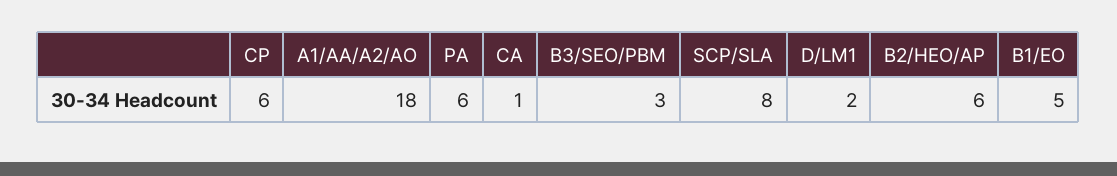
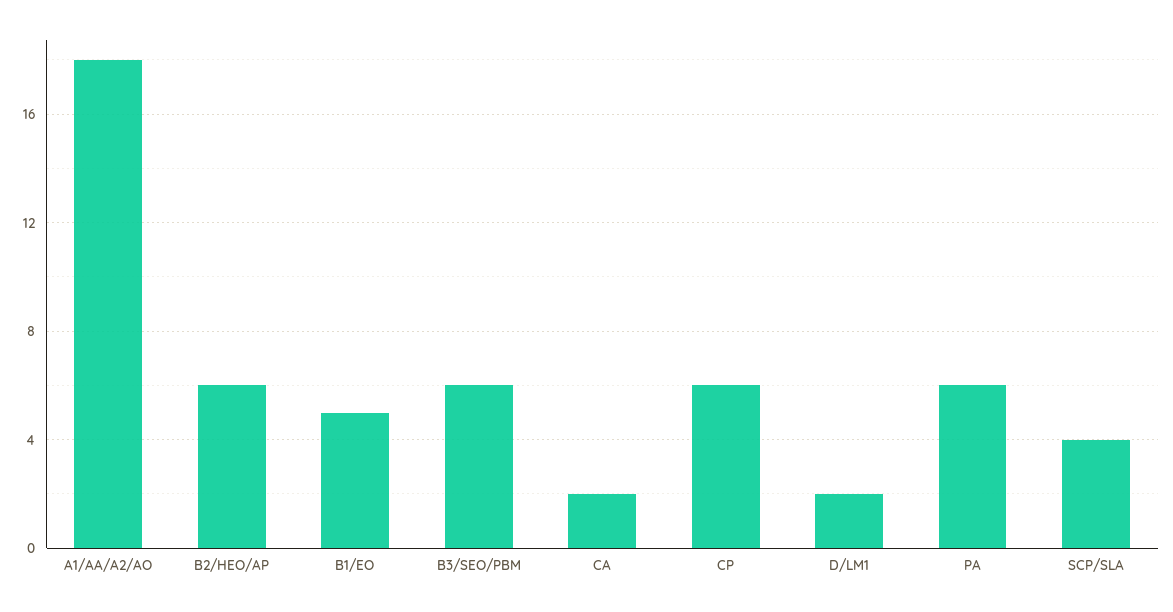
  {
    "CP": 6,
    "A1/AA/A2/AO": 18,
    "PA": 6,
-   "CA": 1,
+   "CA": 2,
-   "B3/SEO/PBM": 3,
+   "B3/SEO/PBM": 6,
-   "SCP/SLA": 8,
+   "SCP/SLA": 4,
    "D/LM1": 2,
    "B2/HEO/AP": 6,
    "B1/EO": 5
  }

